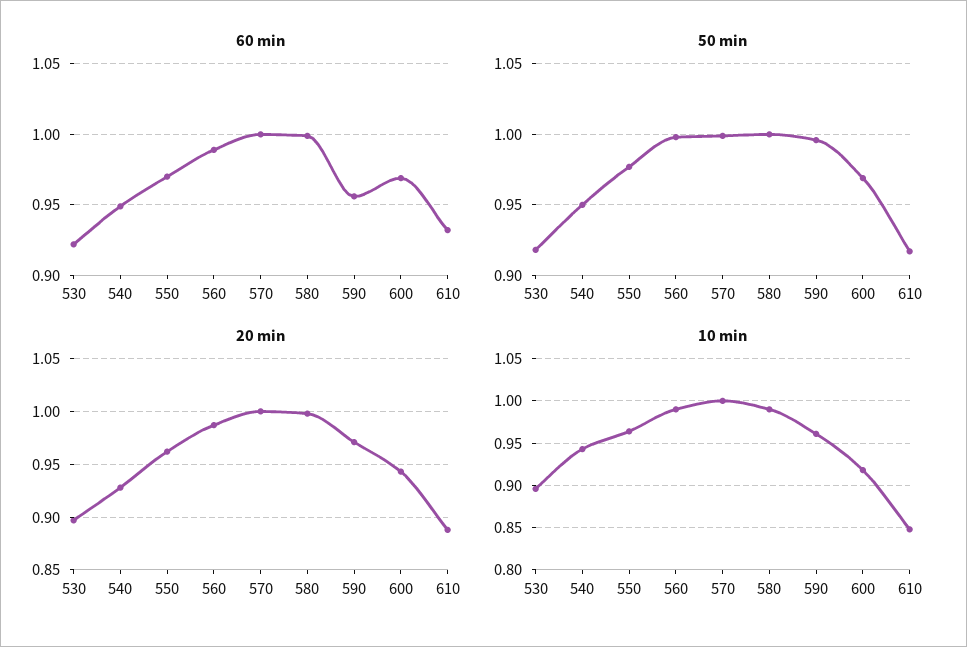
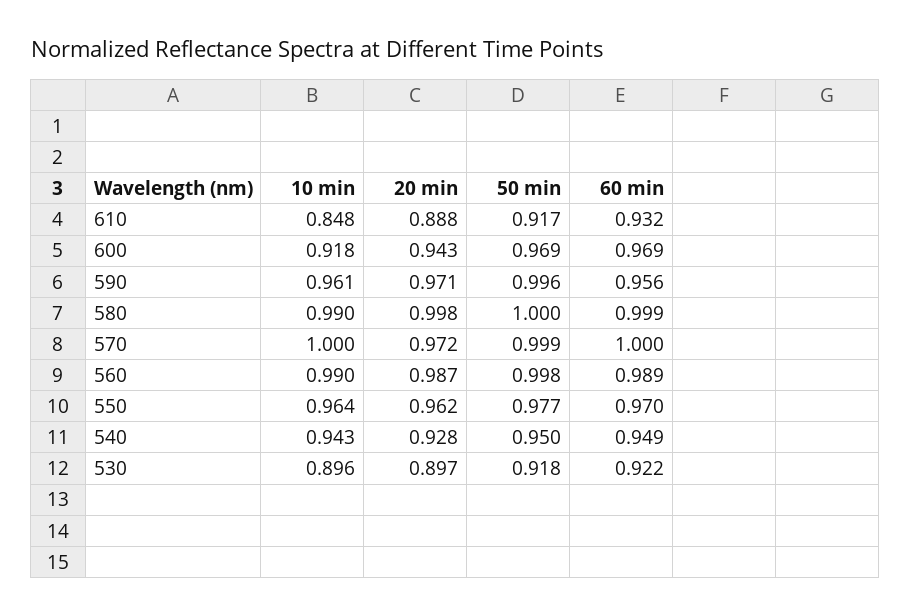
  {
    "60 min": {
      "530": 0.922,
      "540": 0.949,
      "550": 0.97,
      "560": 0.989,
      "570": 1,
      "580": 0.999,
      "590": 0.956,
      "600": 0.969,
      "610": 0.932
    },
    "50 min": {
      "530": 0.918,
      "540": 0.95,
      "550": 0.977,
      "560": 0.998,
      "570": 0.999,
      "580": 1,
      "590": 0.996,
      "600": 0.969,
      "610": 0.917
    },
    "20 min": {
      "530": 0.897,
      "540": 0.928,
      "550": 0.962,
      "560": 0.987,
-     "570": 1,
+     "570": 0.972,
      "580": 0.998,
      "590": 0.971,
      "600": 0.943,
      "610": 0.888
    },
    "10 min": {
      "530": 0.896,
      "540": 0.943,
      "550": 0.964,
      "560": 0.99,
      "570": 1,
      "580": 0.99,
      "590": 0.961,
      "600": 0.918,
      "610": 0.848
    }
  }

